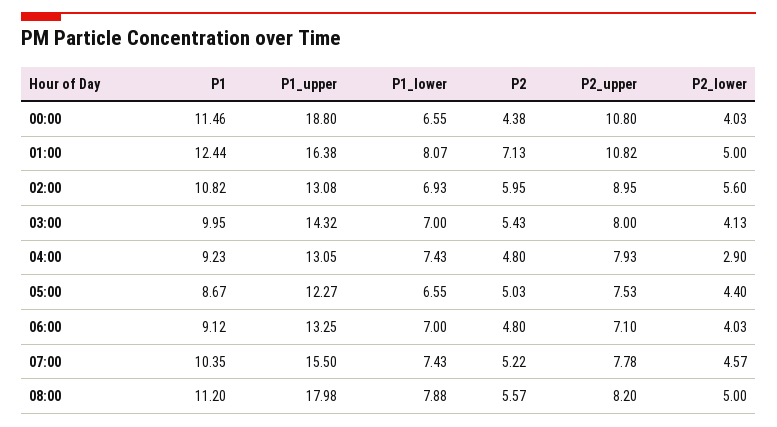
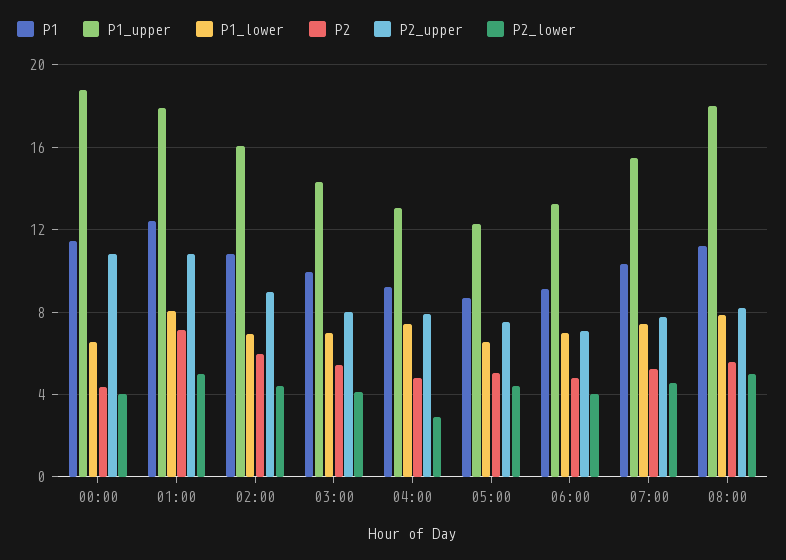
  {
    "P1": {
      "00:00": 11.46,
      "01:00": 12.44,
      "02:00": 10.82,
      "03:00": 9.95,
      "04:00": 9.23,
      "05:00": 8.67,
      "06:00": 9.12,
      "07:00": 10.35,
      "08:00": 11.2
    },
    "P1_upper": {
      "00:00": 18.8,
-     "01:00": 16.38,
+     "01:00": 18,
-     "02:00": 13.08,
+     "02:00": 16,
      "03:00": 14.32,
      "04:00": 13.05,
      "05:00": 12.27,
      "06:00": 13.25,
      "07:00": 15.5,
      "08:00": 17.98
    },
    "P1_lower": {
      "00:00": 6.55,
      "01:00": 8.07,
      "02:00": 6.93,
      "03:00": 7,
      "04:00": 7.43,
      "05:00": 6.55,
      "06:00": 7,
      "07:00": 7.43,
      "08:00": 7.88
    },
    "P2": {
      "00:00": 4.38,
      "01:00": 7.13,
      "02:00": 5.95,
      "03:00": 5.43,
      "04:00": 4.8,
      "05:00": 5.03,
      "06:00": 4.8,
      "07:00": 5.22,
      "08:00": 5.57
    },
    "P2_upper": {
      "00:00": 10.8,
      "01:00": 10.82,
      "02:00": 8.95,
      "03:00": 8,
      "04:00": 7.93,
      "05:00": 7.53,
      "06:00": 7.1,
      "07:00": 7.78,
      "08:00": 8.2
    },
    "P2_lower": {
      "00:00": 4.03,
      "01:00": 5,
-     "02:00": 5.6,
+     "02:00": 4.5,
      "03:00": 4.13,
      "04:00": 2.9,
      "05:00": 4.4,
      "06:00": 4.03,
      "07:00": 4.57,
      "08:00": 5
    }
  }

